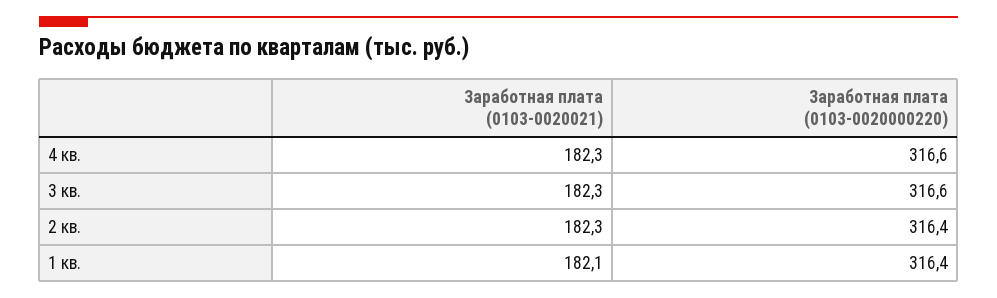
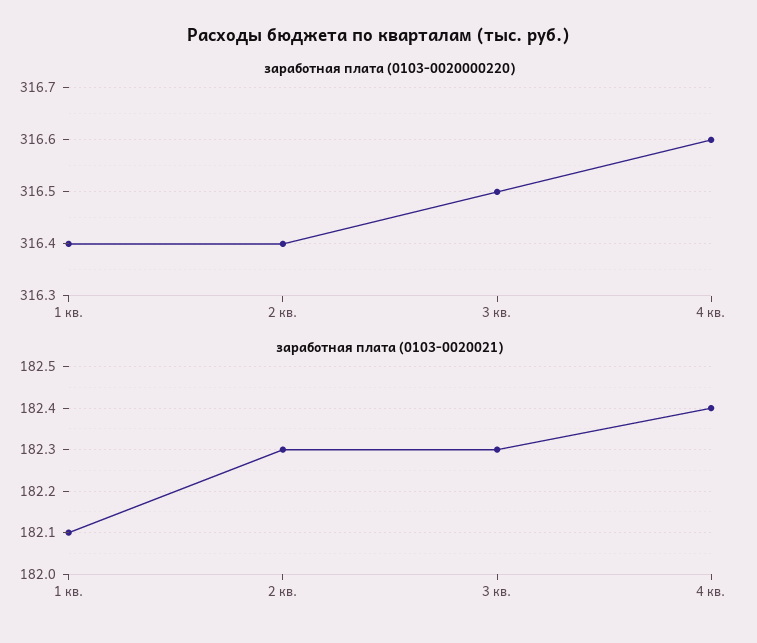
  {
    "Заработная плата (0103-0020021)": {
-     "4 кв.": 182.3,
+     "4 кв.": 182.4,
      "3 кв.": 182.3,
      "2 кв.": 182.3,
      "1 кв.": 182.1
    },
    "Заработная плата (0103-0020000220)": {
      "4 кв.": 316.6,
-     "3 кв.": 316.6,
+     "3 кв.": 316.5,
      "2 кв.": 316.4,
      "1 кв.": 316.4
    }
  }

